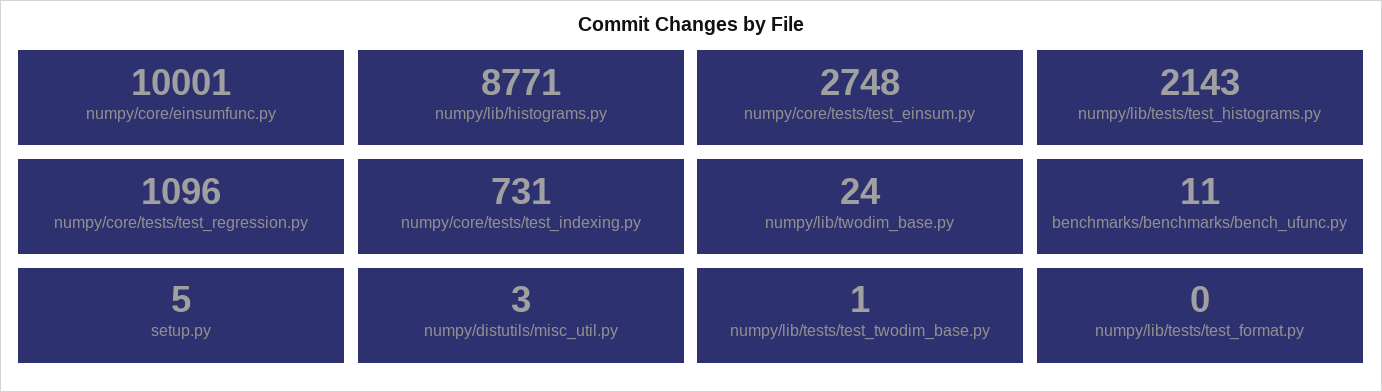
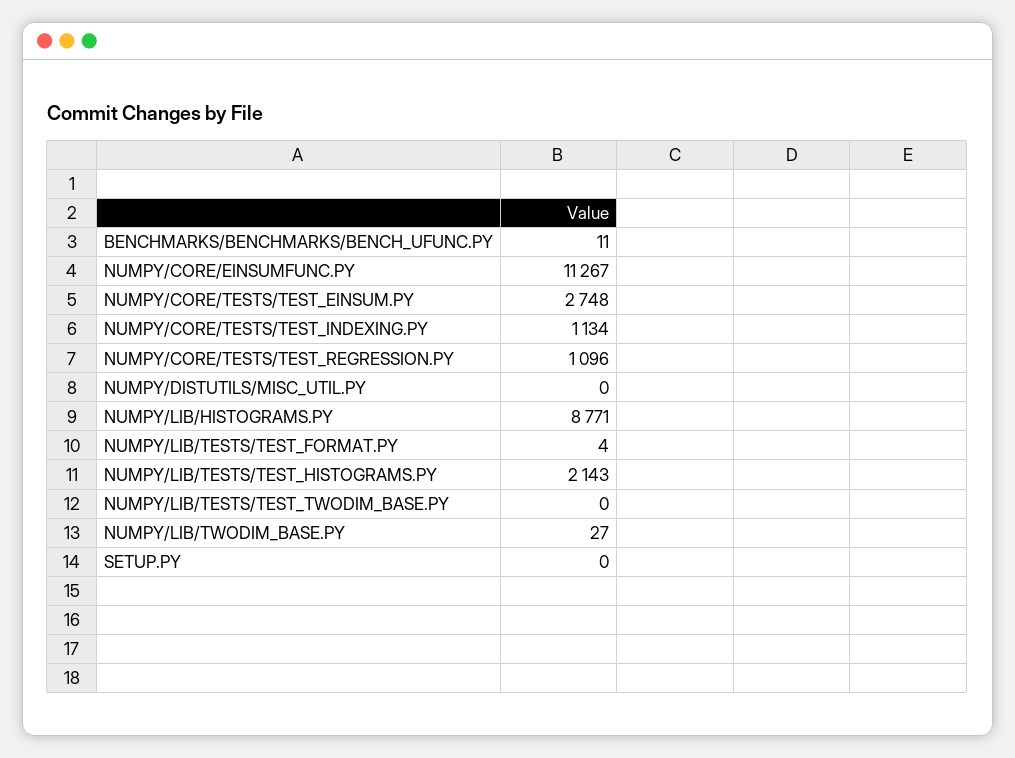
  {
-   "numpy/core/einsumfunc.py": 10001,
+   "numpy/core/einsumfunc.py": 11267,
    "numpy/lib/histograms.py": 8771,
    "numpy/core/tests/test_einsum.py": 2748,
    "numpy/lib/tests/test_histograms.py": 2143,
    "numpy/core/tests/test_regression.py": 1096,
-   "numpy/core/tests/test_indexing.py": 731,
+   "numpy/core/tests/test_indexing.py": 1134,
-   "numpy/lib/twodim_base.py": 24,
+   "numpy/lib/twodim_base.py": 27,
    "benchmarks/benchmarks/bench_ufunc.py": 11,
-   "setup.py": 5,
+   "setup.py": 0,
-   "numpy/distutils/misc_util.py": 3,
+   "numpy/distutils/misc_util.py": 0,
-   "numpy/lib/tests/test_twodim_base.py": 1,
+   "numpy/lib/tests/test_twodim_base.py": 0,
-   "numpy/lib/tests/test_format.py": 0
+   "numpy/lib/tests/test_format.py": 4
  }

